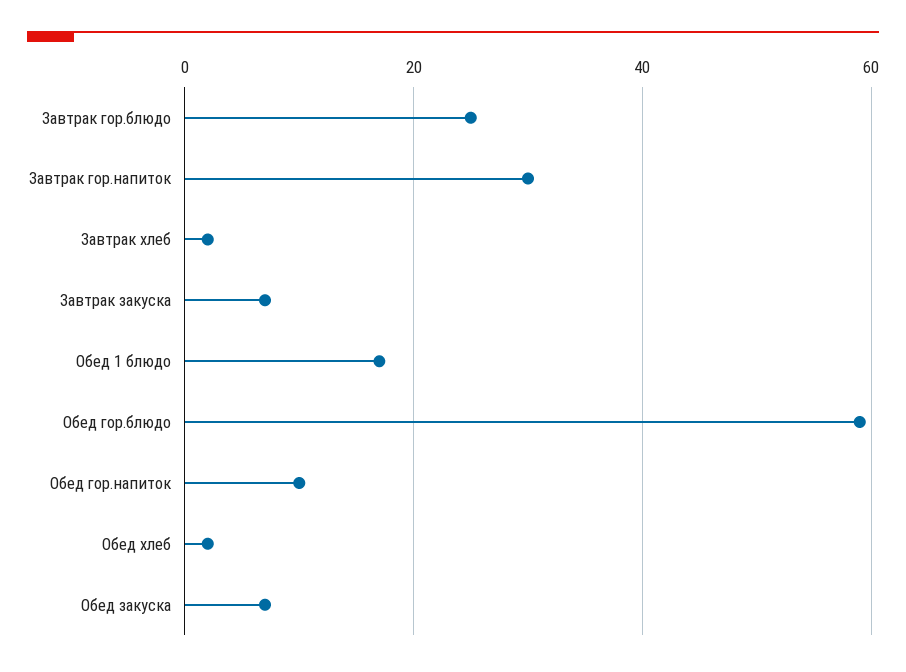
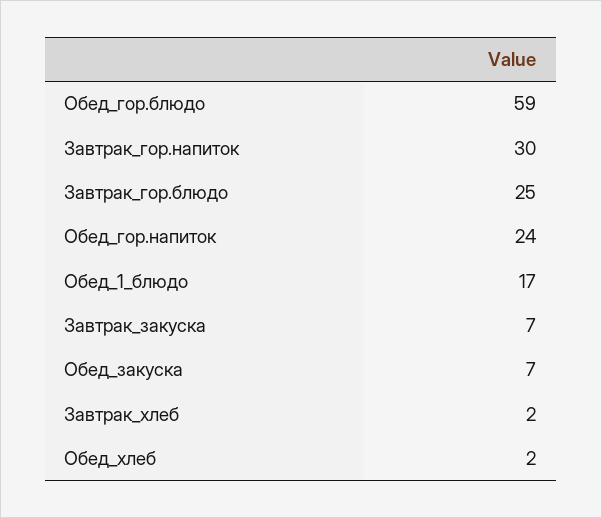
  {
    "Завтрак гор.блюдо": 25,
    "Завтрак гор.напиток": 30,
    "Завтрак хлеб": 2,
    "Завтрак закуска": 7,
    "Обед 1 блюдо": 17,
    "Обед гор.блюдо": 59,
-   "Обед гор.напиток": 10,
+   "Обед гор.напиток": 24,
    "Обед хлеб": 2,
    "Обед закуска": 7
  }

